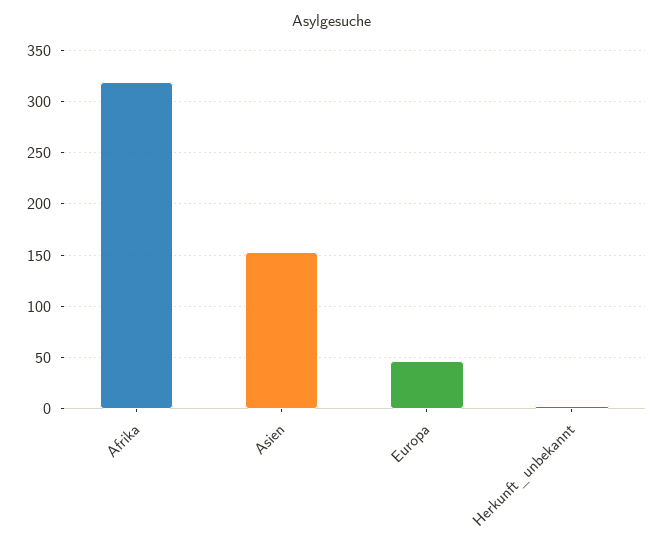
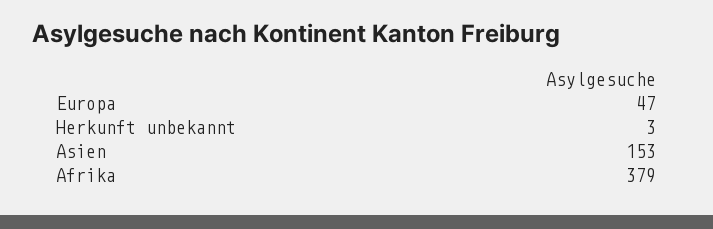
  {
-   "Afrika": 320,
+   "Afrika": 379,
    "Asien": 153,
    "Europa": 47,
    "Herkunft_unbekannt": 3
  }

